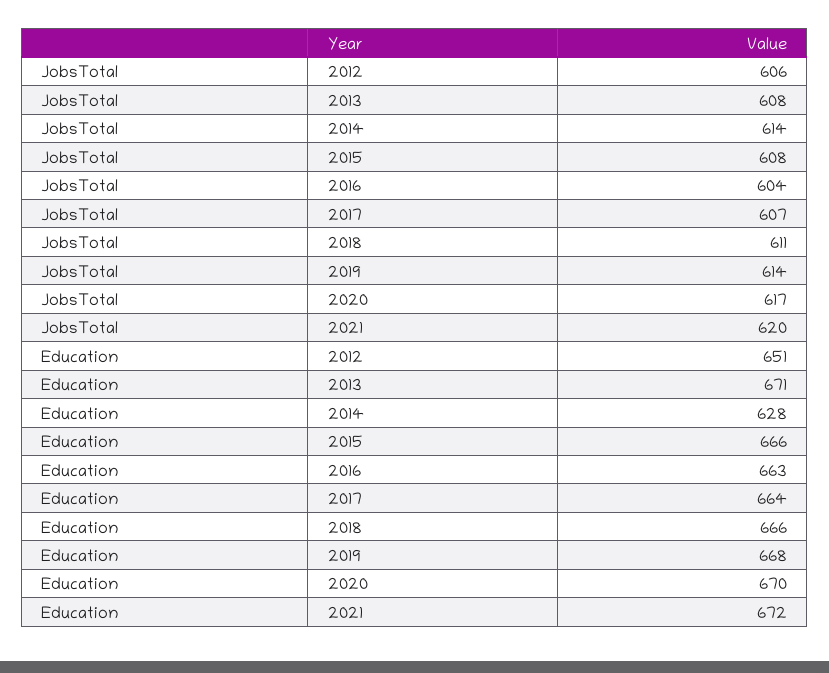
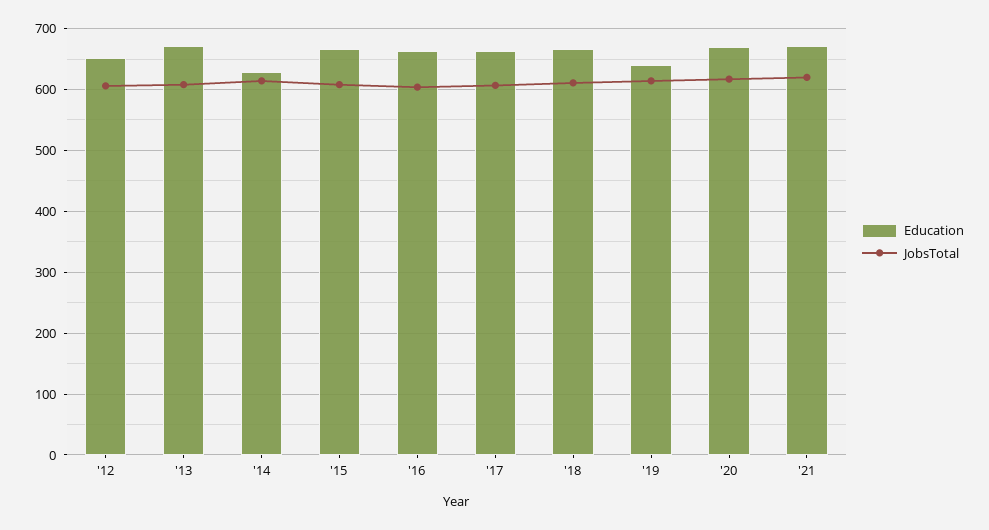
  {
    "JobsTotal": {
      "2012": 606,
      "2013": 608,
      "2014": 614,
      "2015": 608,
      "2016": 604,
      "2017": 607,
      "2018": 611,
      "2019": 614,
      "2020": 617,
      "2021": 620
    },
    "Education": {
      "2012": 651,
      "2013": 671,
      "2014": 628,
      "2015": 666,
      "2016": 663,
      "2017": 664,
      "2018": 666,
-     "2019": 668,
+     "2019": 640,
      "2020": 670,
      "2021": 672
    }
  }

